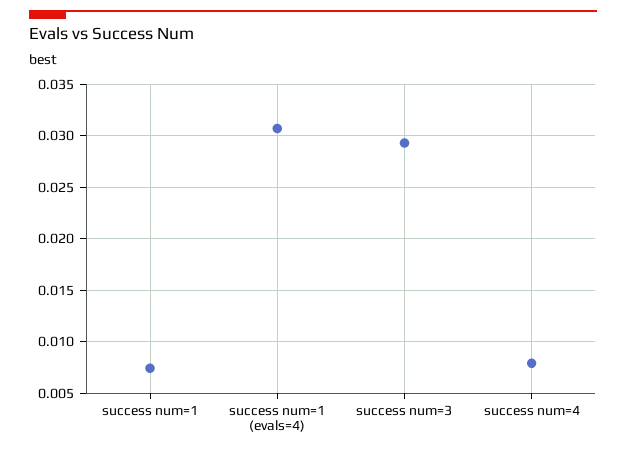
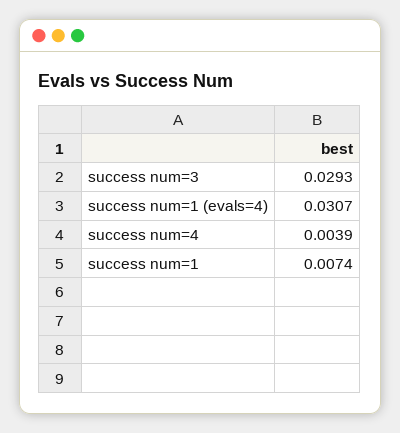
  {
    "success num=1": 0.0074,
    "success num=1 (evals=4)": 0.0307,
    "success num=3": 0.0293,
-   "success num=4": 0.008
+   "success num=4": 0.0039
  }

